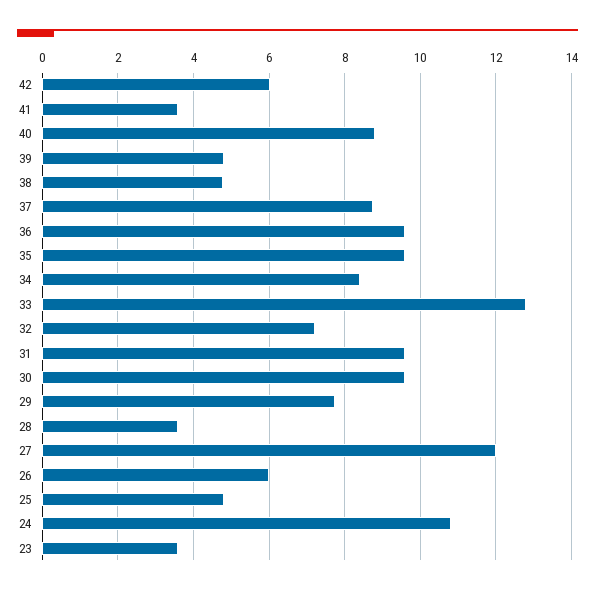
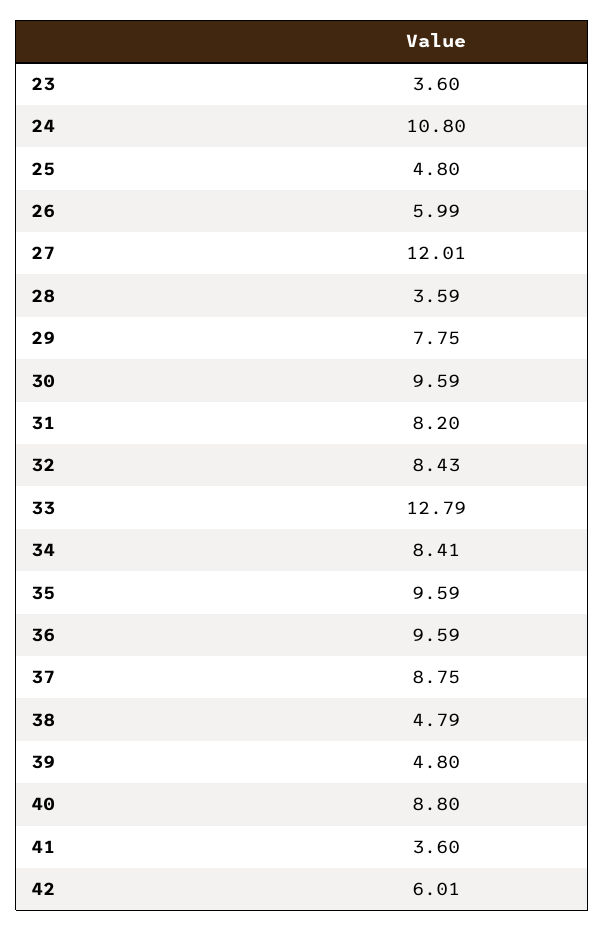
  {
    "42": 6.01,
    "41": 3.6,
    "40": 8.8,
    "39": 4.8,
    "38": 4.79,
    "37": 8.75,
    "36": 9.59,
    "35": 9.59,
    "34": 8.41,
    "33": 12.79,
-   "32": 7.2,
+   "32": 8.43,
-   "31": 9.6,
+   "31": 8.2,
    "30": 9.59,
    "29": 7.75,
    "28": 3.59,
    "27": 12.01,
    "26": 5.99,
    "25": 4.8,
    "24": 10.8,
    "23": 3.6
  }

